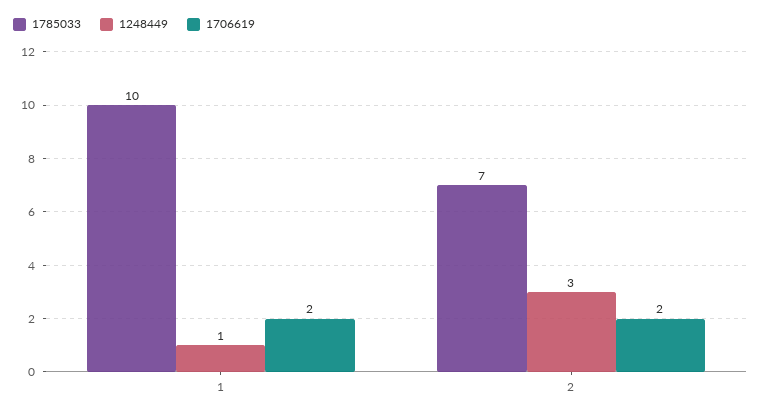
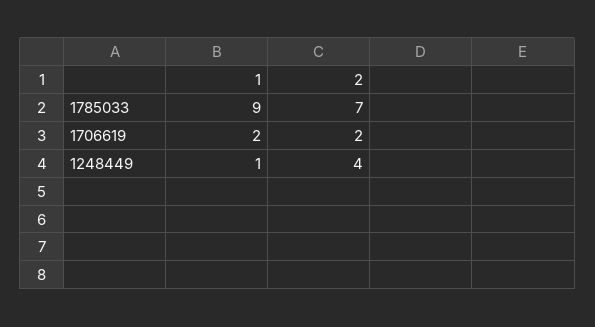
  {
    "1785033": {
-     "1": 10,
+     "1": 9,
      "2": 7
    },
    "1248449": {
      "1": 1,
-     "2": 3
+     "2": 4
    },
    "1706619": {
      "1": 2,
      "2": 2
    }
  }

